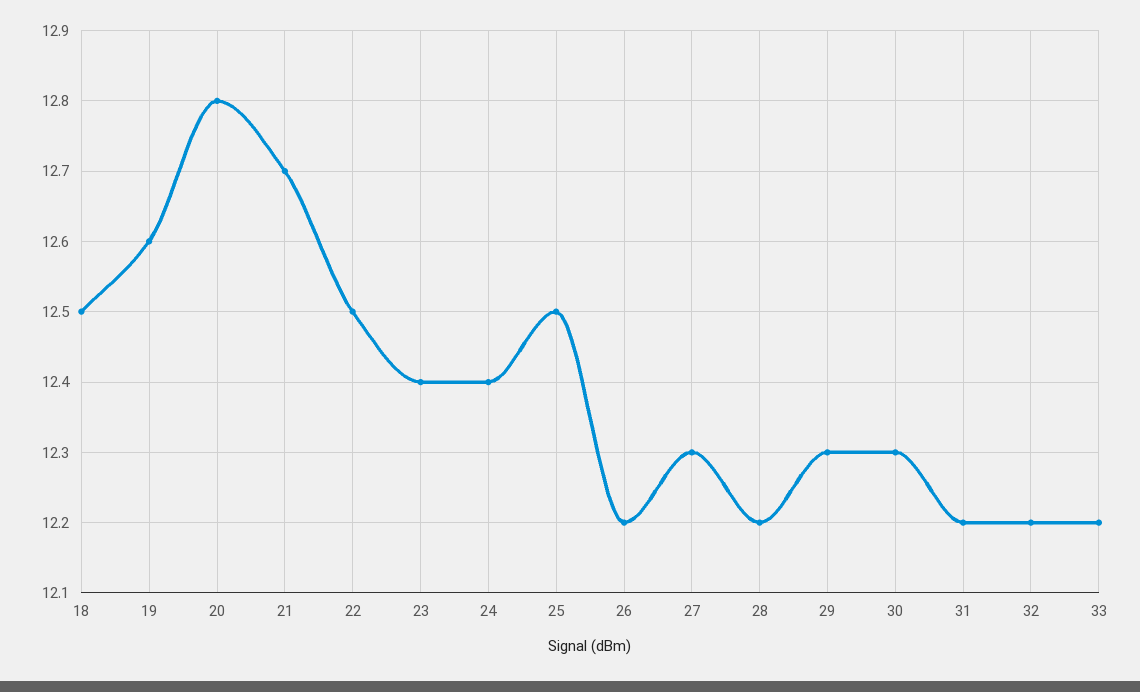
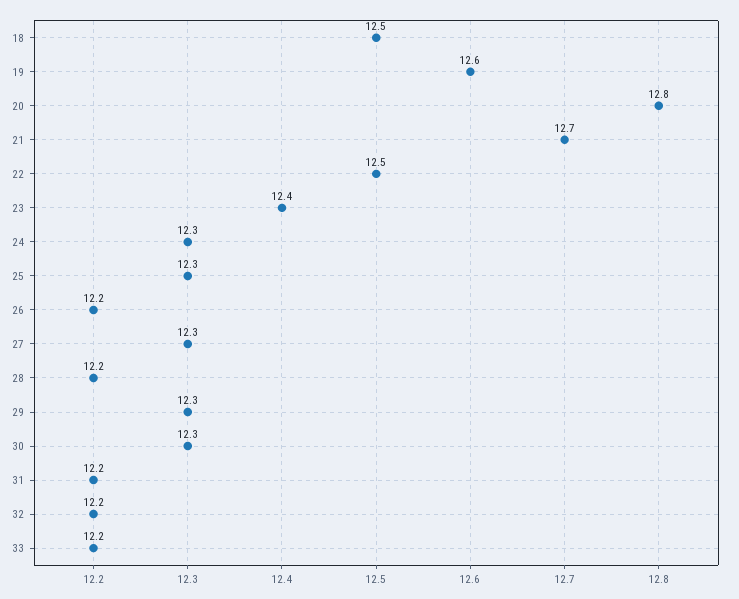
  {
    "18": 12.5,
    "19": 12.6,
    "20": 12.8,
    "21": 12.7,
    "22": 12.5,
    "23": 12.4,
-   "24": 12.4,
+   "24": 12.3,
-   "25": 12.5,
+   "25": 12.3,
    "26": 12.2,
    "27": 12.3,
    "28": 12.2,
    "29": 12.3,
    "30": 12.3,
    "31": 12.2,
    "32": 12.2,
    "33": 12.2
  }

